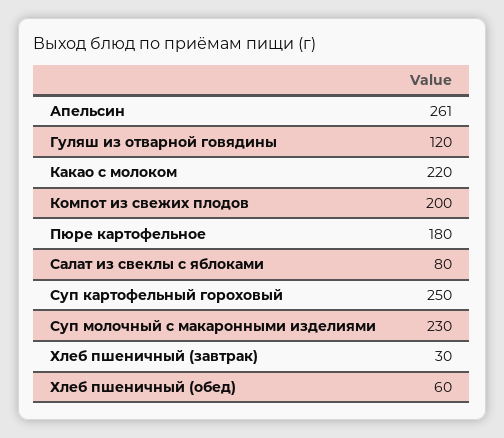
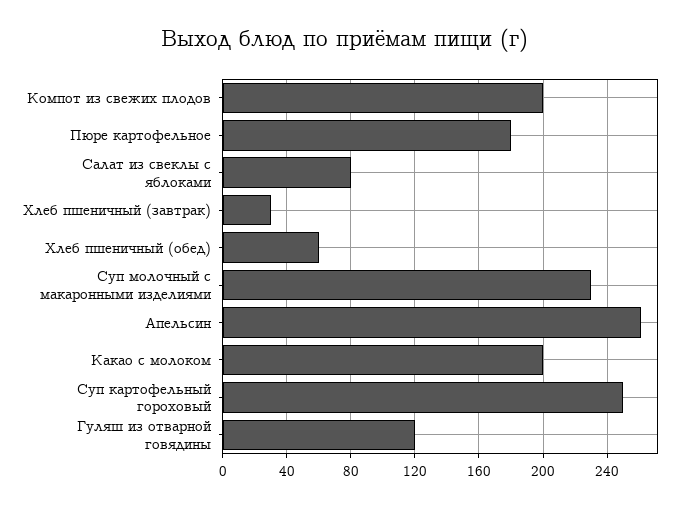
  {
    "Апельсин": 261,
    "Гуляш из отварной говядины": 120,
-   "Какао с молоком": 220,
+   "Какао с молоком": 200,
    "Компот из свежих плодов": 200,
    "Пюре картофельное": 180,
    "Салат из свеклы с яблоками": 80,
    "Суп картофельный гороховый": 250,
    "Суп молочный с макаронными изделиями": 230,
    "Хлеб пшеничный (завтрак)": 30,
    "Хлеб пшеничный (обед)": 60
  }

